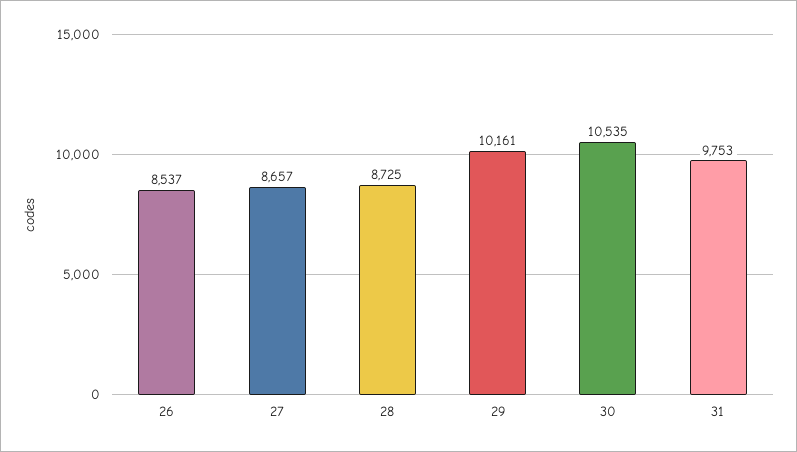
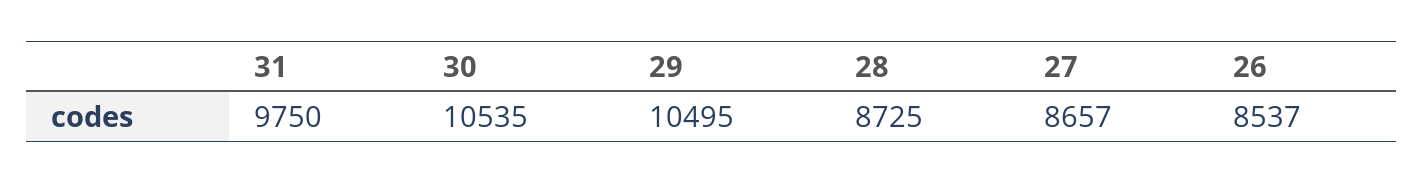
  {
    "26": 8537,
    "27": 8657,
    "28": 8725,
-   "29": 10161,
+   "29": 10495,
    "30": 10535,
-   "31": 9753
+   "31": 9750
  }

